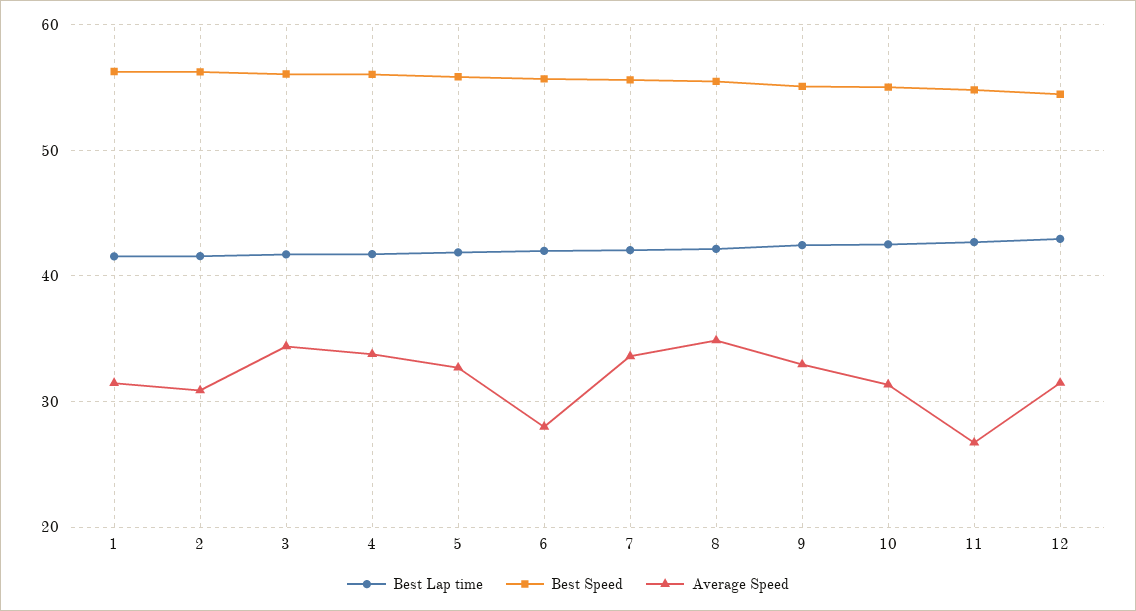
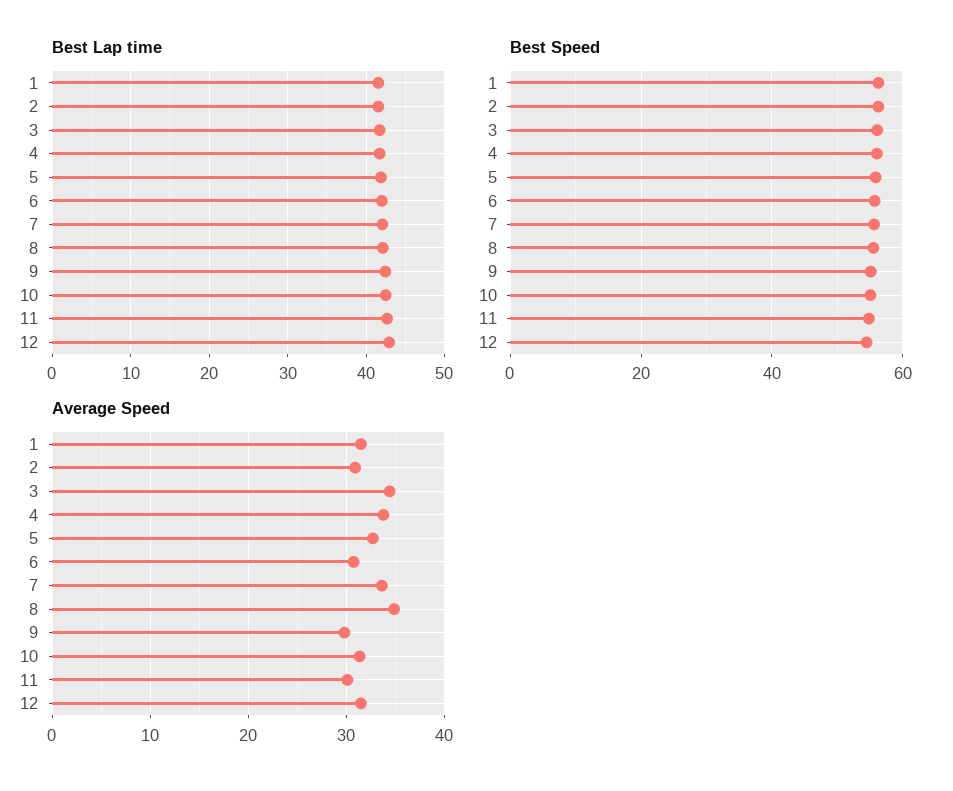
  {
    "Best Lap time": {
      "1": 42,
      "2": 42,
      "3": 42,
      "4": 42,
      "5": 42,
      "6": 42,
      "7": 42,
      "8": 42,
      "9": 42,
      "10": 43,
      "11": 43,
      "12": 43
    },
    "Best Speed": {
      "1": 56,
      "2": 56,
      "3": 56,
      "4": 56,
      "5": 56,
      "6": 56,
      "7": 56,
      "8": 56,
      "9": 55,
      "10": 55,
      "11": 55,
      "12": 54
    },
    "Average Speed": {
      "1": 31,
      "2": 31,
      "3": 34,
      "4": 34,
      "5": 33,
-     "6": 28,
+     "6": 31,
      "7": 34,
      "8": 35,
-     "9": 33,
+     "9": 30,
      "10": 31,
-     "11": 27,
+     "11": 30,
      "12": 31
    }
  }

